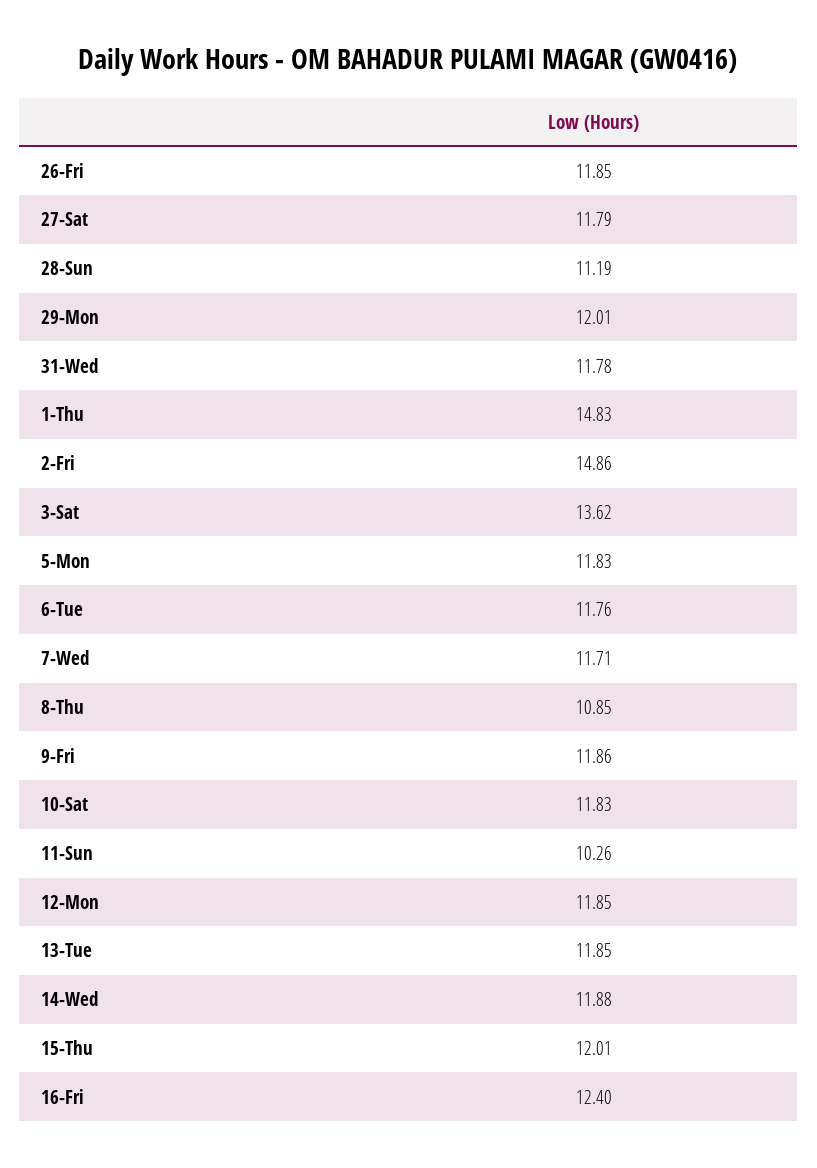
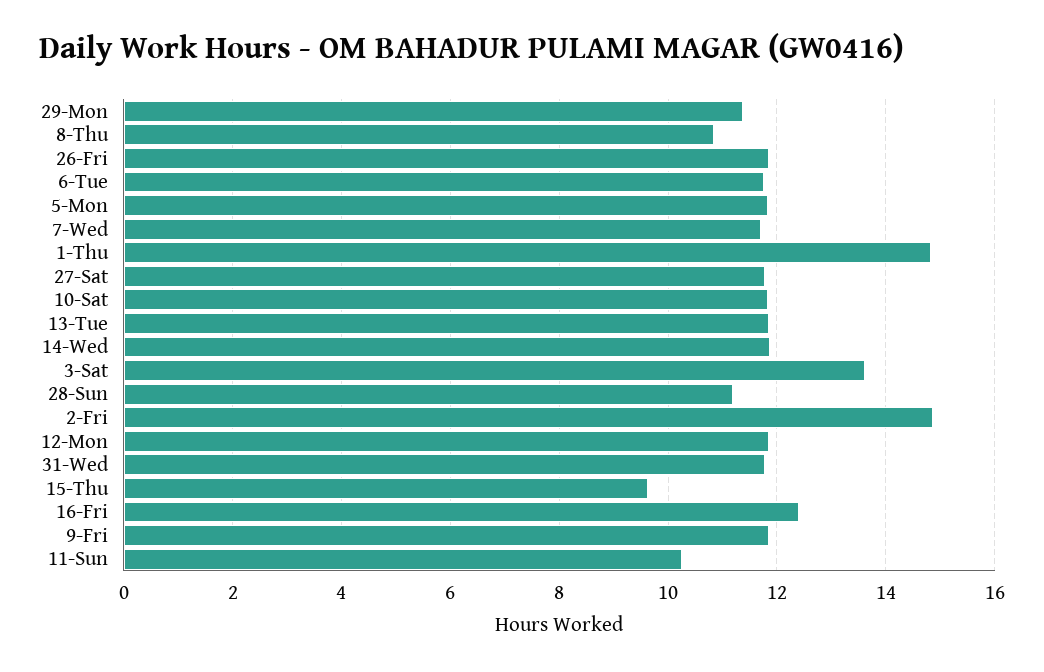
  {
    "26-Fri": 11.85,
    "27-Sat": 11.79,
    "28-Sun": 11.19,
-   "29-Mon": 12.01,
+   "29-Mon": 11.4,
    "31-Wed": 11.78,
    "1-Thu": 14.83,
    "2-Fri": 14.86,
    "3-Sat": 13.62,
    "5-Mon": 11.83,
    "6-Tue": 11.76,
    "7-Wed": 11.71,
    "8-Thu": 10.85,
    "9-Fri": 11.86,
    "10-Sat": 11.83,
    "11-Sun": 10.26,
    "12-Mon": 11.85,
    "13-Tue": 11.85,
    "14-Wed": 11.88,
-   "15-Thu": 12.01,
+   "15-Thu": 9.6,
    "16-Fri": 12.4
  }

